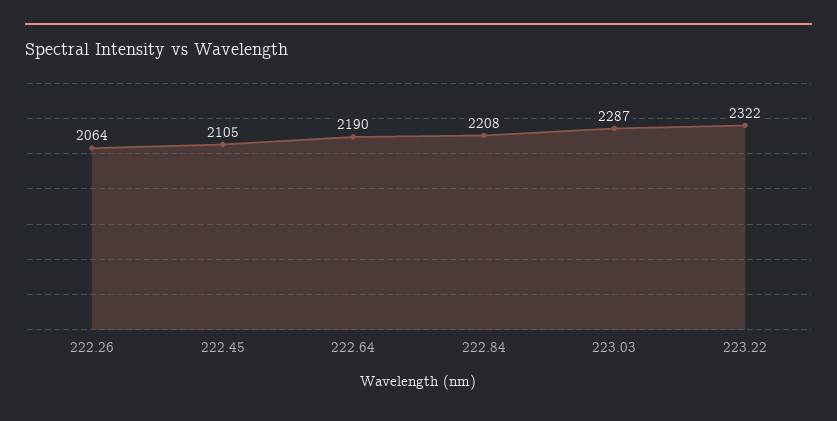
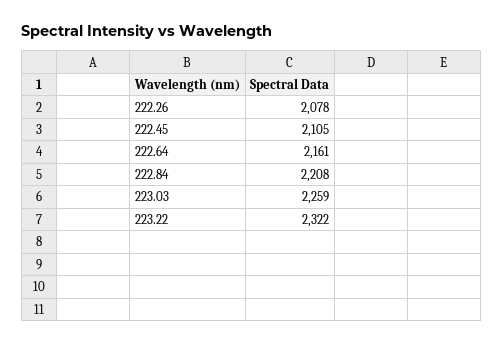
  {
-   "222.26": 2064,
+   "222.26": 2078,
    "222.45": 2105,
-   "222.64": 2190,
+   "222.64": 2161,
    "222.84": 2208,
-   "223.03": 2287,
+   "223.03": 2259,
    "223.22": 2322
  }

